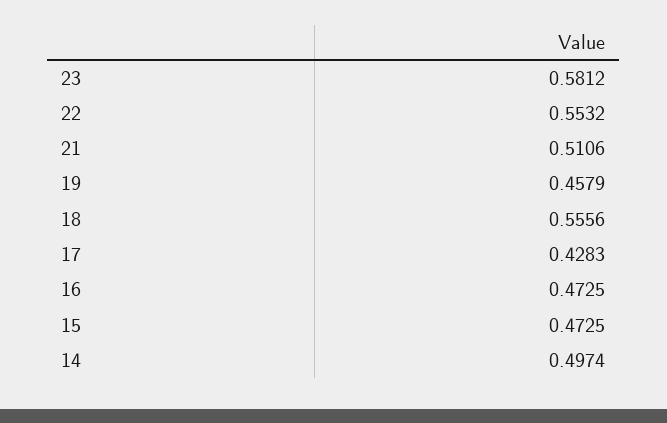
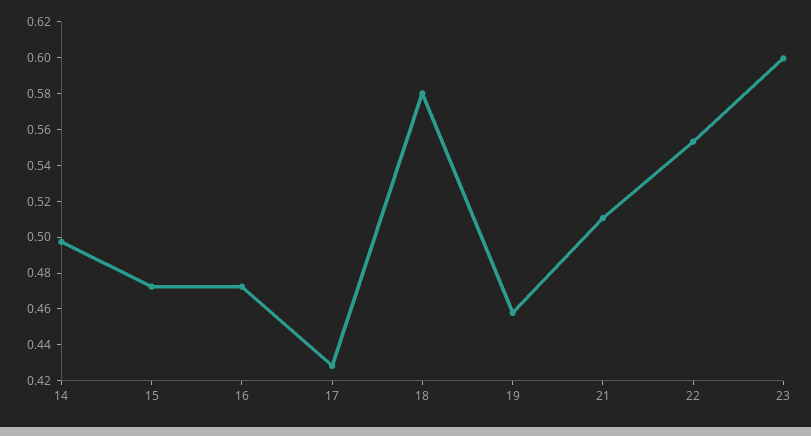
  {
-   "23": 0.5812,
+   "23": 0.6,
    "22": 0.5532,
    "21": 0.5106,
    "19": 0.4579,
-   "18": 0.5556,
+   "18": 0.58,
    "17": 0.4283,
    "16": 0.4725,
    "15": 0.4725,
    "14": 0.4974
  }

